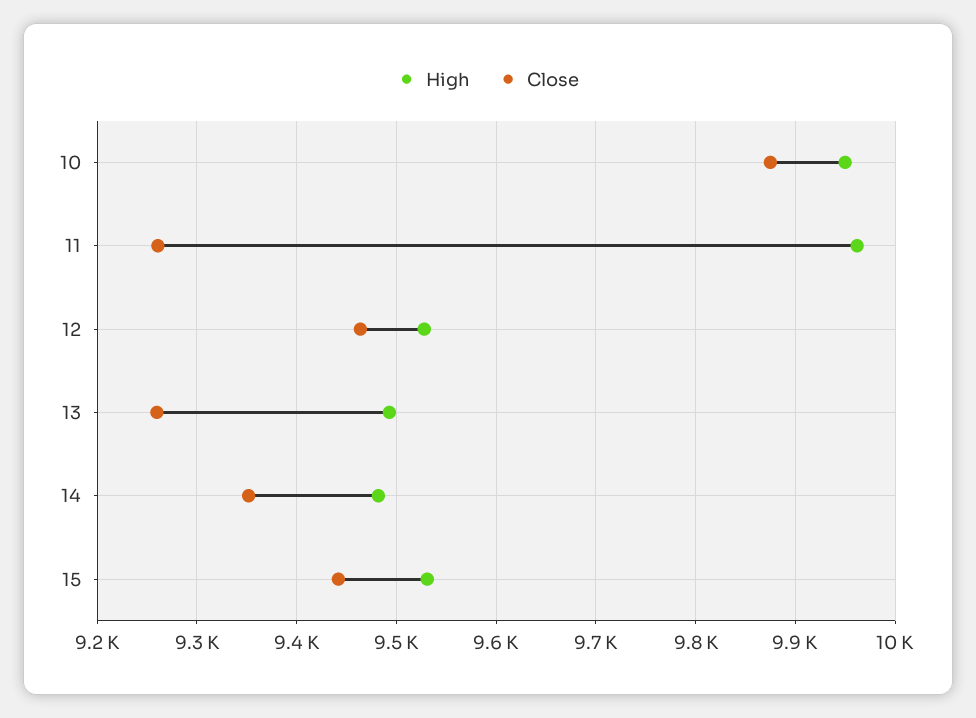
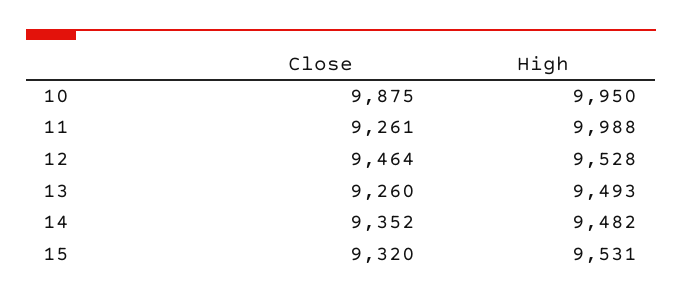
  {
    "High": {
      "10": 9950,
-     "11": 9960,
+     "11": 9988,
      "12": 9528,
      "13": 9493,
      "14": 9482,
      "15": 9531
    },
    "Close": {
      "10": 9875,
      "11": 9261,
      "12": 9464,
      "13": 9260,
      "14": 9352,
-     "15": 9440
+     "15": 9320
    }
  }

